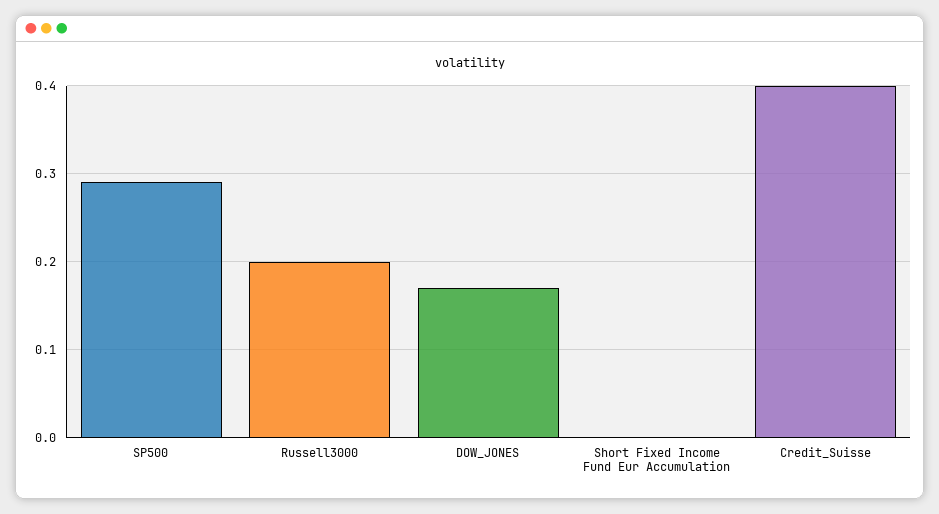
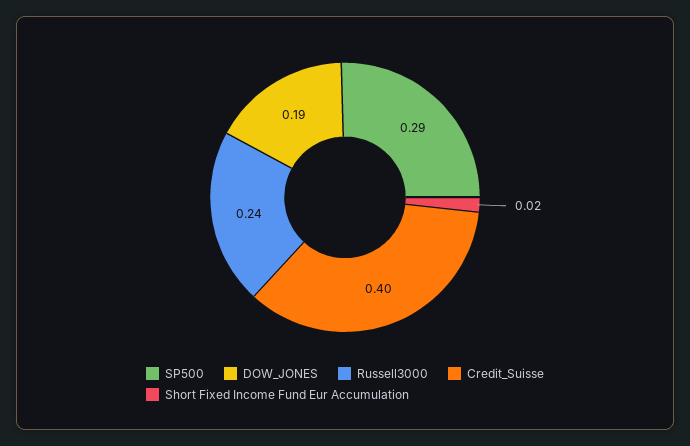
  {
    "SP500": 0.29,
-   "Russell3000": 0.2,
+   "Russell3000": 0.24,
-   "DOW_JONES": 0.17,
+   "DOW_JONES": 0.19,
-   "Short Fixed Income Fund Eur Accumulation": 0,
+   "Short Fixed Income Fund Eur Accumulation": 0.02,
    "Credit_Suisse": 0.4
  }

